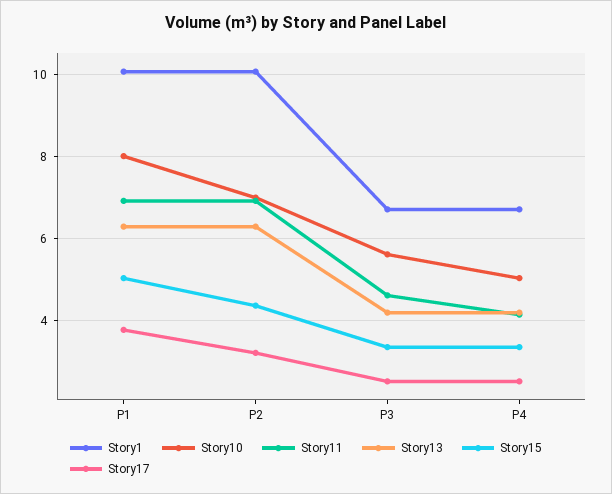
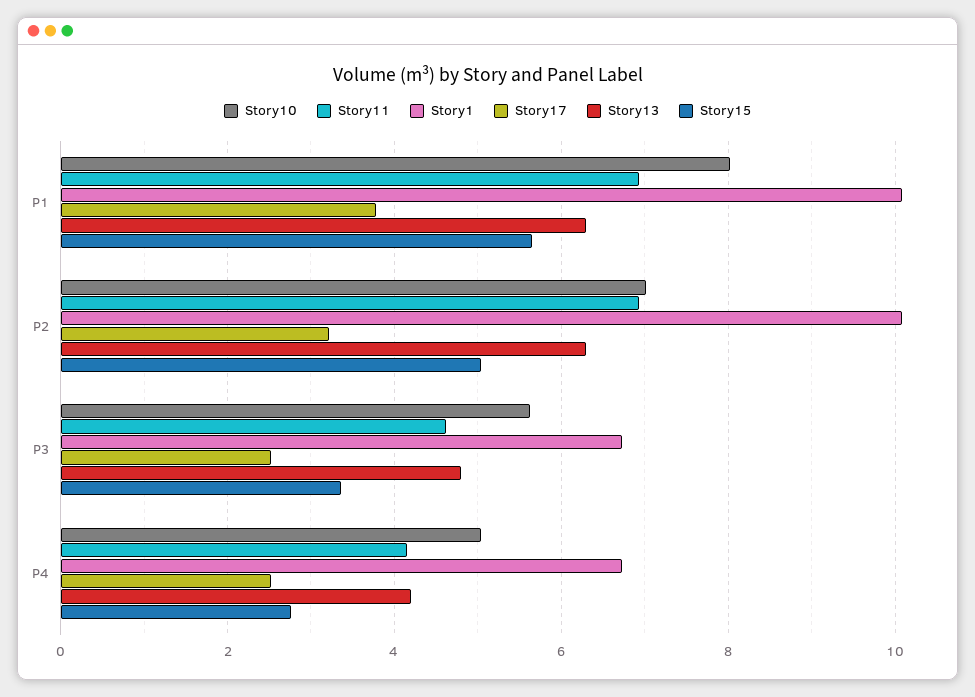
  {
    "Story1": {
      "P1": 10,
      "P2": 10,
      "P3": 6.8,
      "P4": 6.8
    },
    "Story10": {
      "P1": 8,
      "P2": 7,
      "P3": 5.6,
      "P4": 5
    },
    "Story11": {
      "P1": 7,
      "P2": 7,
      "P3": 4.6,
      "P4": 4.2
    },
    "Story13": {
      "P1": 6.4,
      "P2": 6.4,
-     "P3": 4.2,
+     "P3": 4.8,
      "P4": 4.2
    },
    "Story15": {
-     "P1": 5,
+     "P1": 5.6,
-     "P2": 4.4,
+     "P2": 5,
      "P3": 3.4,
-     "P4": 3.4
+     "P4": 2.8
    },
    "Story17": {
      "P1": 3.8,
      "P2": 3.2,
      "P3": 2.6,
      "P4": 2.6
    }
  }

